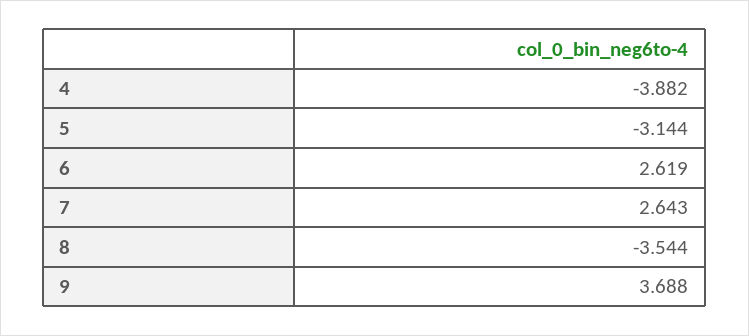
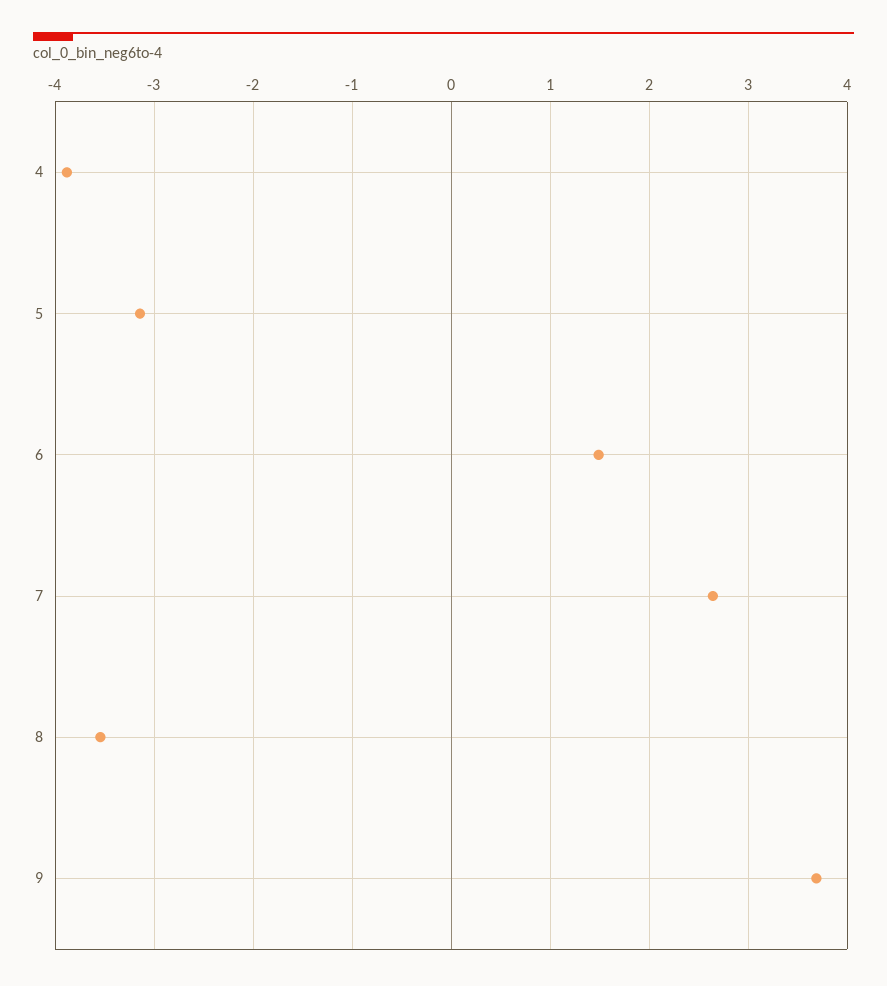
  {
    "4": -3.882,
    "5": -3.144,
-   "6": 2.619,
+   "6": 1.5,
    "7": 2.643,
    "8": -3.544,
    "9": 3.688
  }

